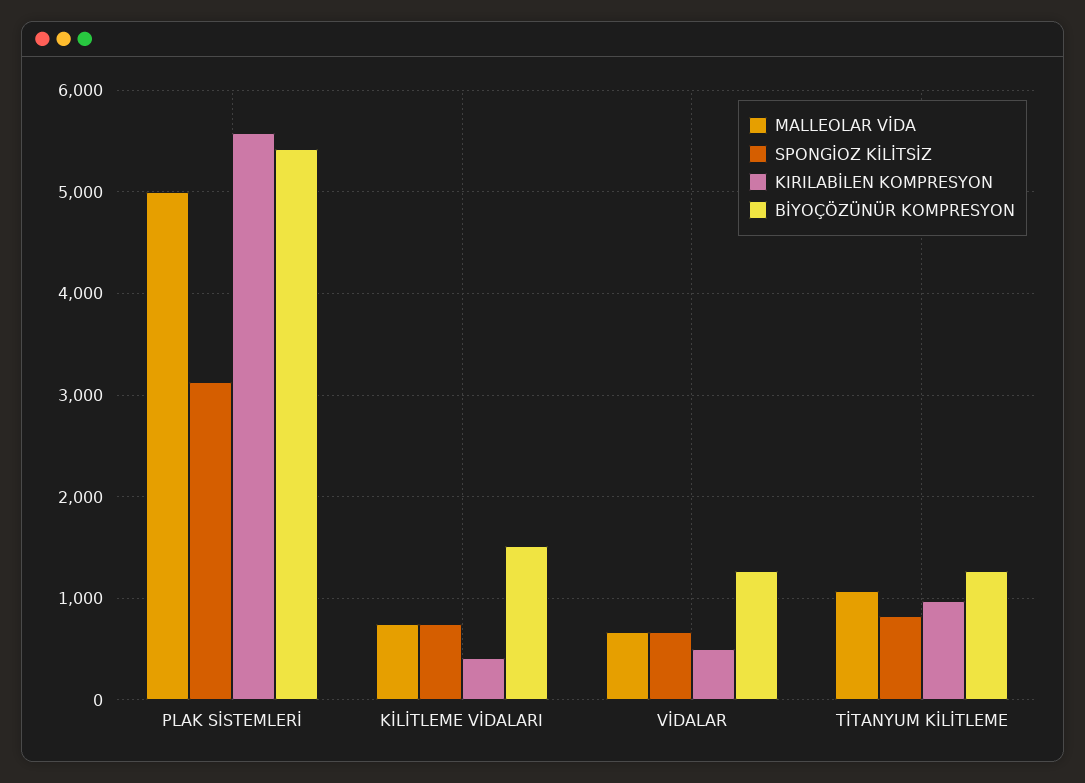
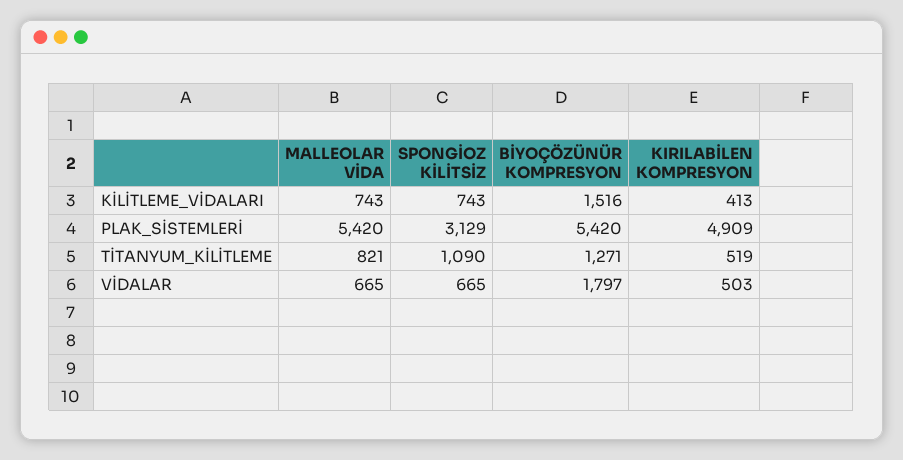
  {
    "MALLEOLAR VİDA": {
-     "PLAK SİSTEMLERİ": 5000,
+     "PLAK SİSTEMLERİ": 5420,
      "KİLİTLEME VİDALARI": 743,
      "VİDALAR": 665,
-     "TİTANYUM KİLİTLEME": 1100
+     "TİTANYUM KİLİTLEME": 821
    },
    "SPONGİOZ KİLİTSİZ": {
      "PLAK SİSTEMLERİ": 3129,
      "KİLİTLEME VİDALARI": 743,
      "VİDALAR": 665,
-     "TİTANYUM KİLİTLEME": 800
+     "TİTANYUM KİLİTLEME": 1090
    },
    "KIRILABİLEN KOMPRESYON": {
-     "PLAK SİSTEMLERİ": 5600,
+     "PLAK SİSTEMLERİ": 4909,
      "KİLİTLEME VİDALARI": 413,
      "VİDALAR": 503,
-     "TİTANYUM KİLİTLEME": 1000
+     "TİTANYUM KİLİTLEME": 519
    },
    "BİYOÇÖZÜNÜR KOMPRESYON": {
      "PLAK SİSTEMLERİ": 5420,
      "KİLİTLEME VİDALARI": 1516,
-     "VİDALAR": 1300,
+     "VİDALAR": 1797,
      "TİTANYUM KİLİTLEME": 1271
    }
  }

